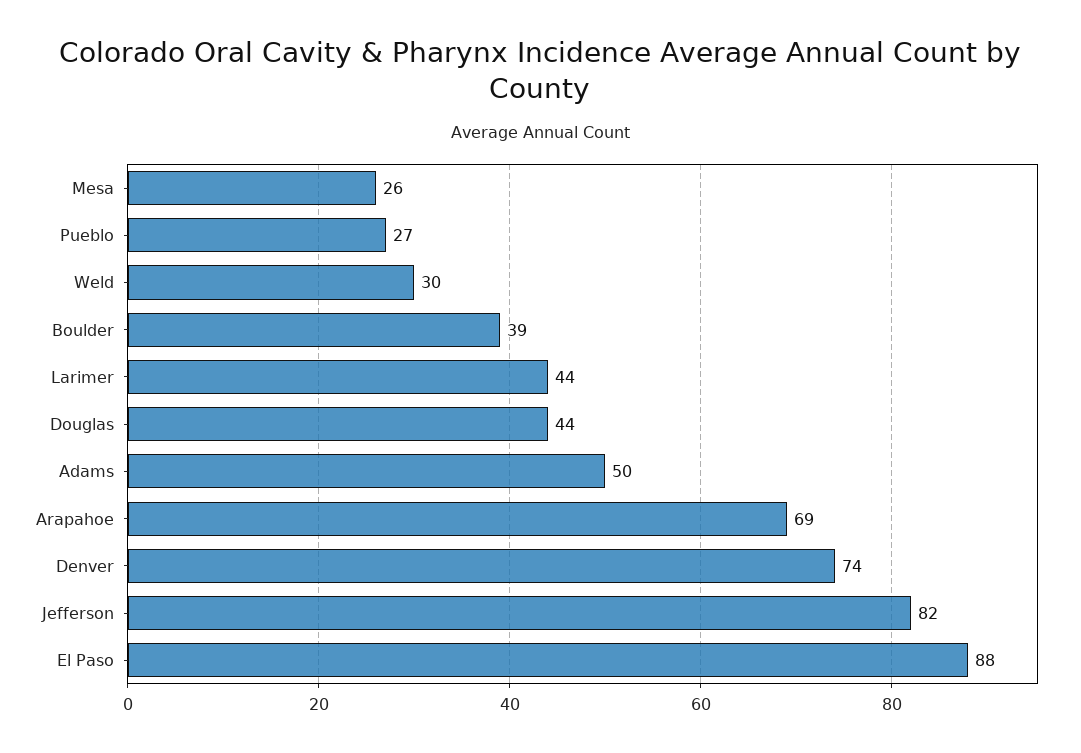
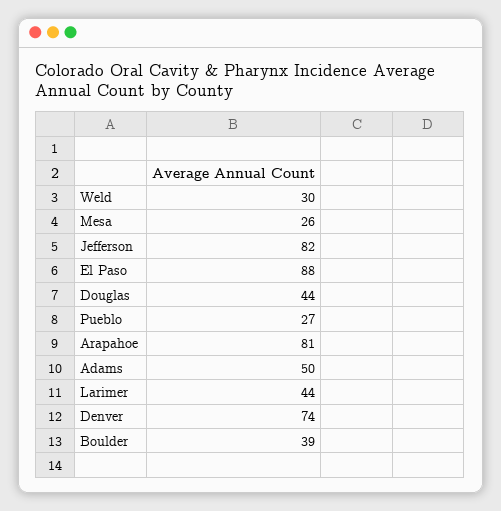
  {
    "Mesa": 26,
    "Pueblo": 27,
    "Weld": 30,
    "Boulder": 39,
    "Larimer": 44,
    "Douglas": 44,
    "Adams": 50,
-   "Arapahoe": 69,
+   "Arapahoe": 81,
    "Denver": 74,
    "Jefferson": 82,
    "El Paso": 88
  }

